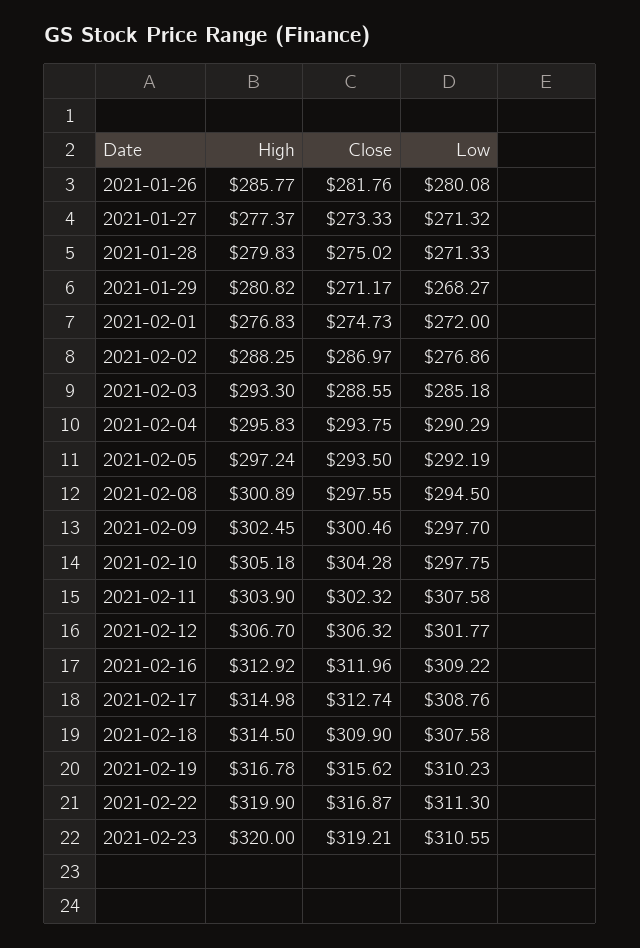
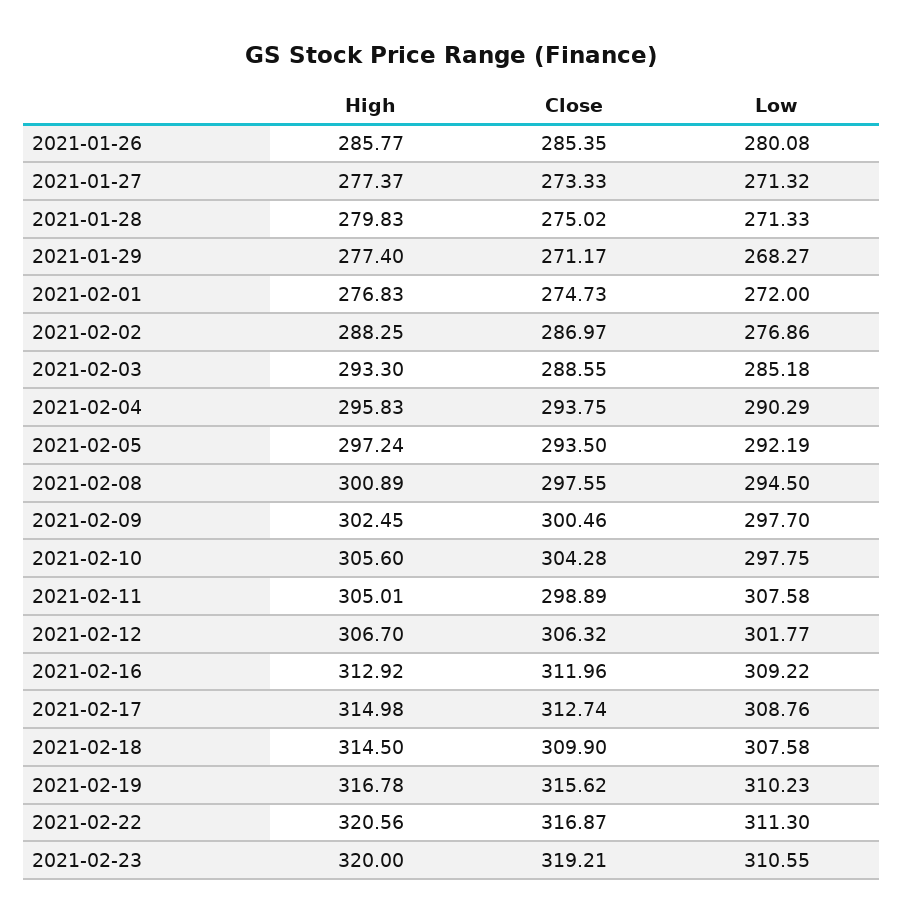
  {
    "High": {
      "2021-01-26": 285.77,
      "2021-01-27": 277.37,
      "2021-01-28": 279.83,
-     "2021-01-29": 280.82,
+     "2021-01-29": 277.4,
      "2021-02-01": 276.83,
      "2021-02-02": 288.25,
      "2021-02-03": 293.3,
      "2021-02-04": 295.83,
      "2021-02-05": 297.24,
      "2021-02-08": 300.89,
      "2021-02-09": 302.45,
-     "2021-02-10": 305.18,
+     "2021-02-10": 305.6,
-     "2021-02-11": 303.9,
+     "2021-02-11": 305.01,
      "2021-02-12": 306.7,
      "2021-02-16": 312.92,
      "2021-02-17": 314.98,
      "2021-02-18": 314.5,
      "2021-02-19": 316.78,
-     "2021-02-22": 319.9,
+     "2021-02-22": 320.56,
      "2021-02-23": 320
    },
    "Close": {
-     "2021-01-26": 281.76,
+     "2021-01-26": 285.35,
      "2021-01-27": 273.33,
      "2021-01-28": 275.02,
      "2021-01-29": 271.17,
      "2021-02-01": 274.73,
      "2021-02-02": 286.97,
      "2021-02-03": 288.55,
      "2021-02-04": 293.75,
      "2021-02-05": 293.5,
      "2021-02-08": 297.55,
      "2021-02-09": 300.46,
      "2021-02-10": 304.28,
-     "2021-02-11": 302.32,
+     "2021-02-11": 298.89,
      "2021-02-12": 306.32,
      "2021-02-16": 311.96,
      "2021-02-17": 312.74,
      "2021-02-18": 309.9,
      "2021-02-19": 315.62,
      "2021-02-22": 316.87,
      "2021-02-23": 319.21
    },
    "Low": {
      "2021-01-26": 280.08,
      "2021-01-27": 271.32,
      "2021-01-28": 271.33,
      "2021-01-29": 268.27,
      "2021-02-01": 272,
      "2021-02-02": 276.86,
      "2021-02-03": 285.18,
      "2021-02-04": 290.29,
      "2021-02-05": 292.19,
      "2021-02-08": 294.5,
      "2021-02-09": 297.7,
      "2021-02-10": 297.75,
      "2021-02-11": 307.58,
      "2021-02-12": 301.77,
      "2021-02-16": 309.22,
      "2021-02-17": 308.76,
      "2021-02-18": 307.58,
      "2021-02-19": 310.23,
      "2021-02-22": 311.3,
      "2021-02-23": 310.55
    }
  }

